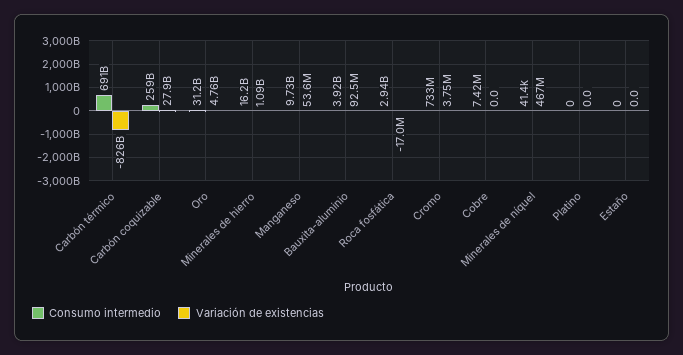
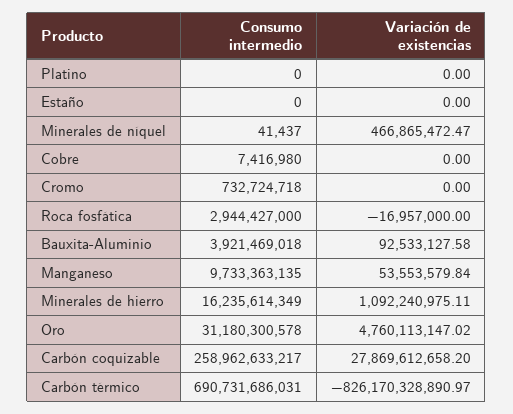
  {
    "Consumo intermedio": {
      "Carbón térmico": 690731686031,
      "Carbón coquizable": 258962633217,
      "Oro": 31180300578,
      "Minerales de hierro": 16235614349,
      "Manganeso": 9733363135,
      "Bauxita-aluminio": 3921469018,
      "Roca fosfática": 2944427000,
      "Cromo": 732724718,
      "Cobre": 7416980,
      "Minerales de níquel": 41437,
      "Platino": 0,
      "Estaño": 0
    },
    "Variación de existencias": {
      "Carbón térmico": -826170328890.97,
      "Carbón coquizable": 27869612658.2,
      "Oro": 4760113147.02,
      "Minerales de hierro": 1092240975.11,
      "Manganeso": 53553579.84,
      "Bauxita-aluminio": 92533127.58,
      "Roca fosfática": -16957000,
-     "Cromo": 3750000,
+     "Cromo": 0,
      "Cobre": 0,
      "Minerales de níquel": 466865472.47,
      "Platino": 0,
      "Estaño": 0
    }
  }

